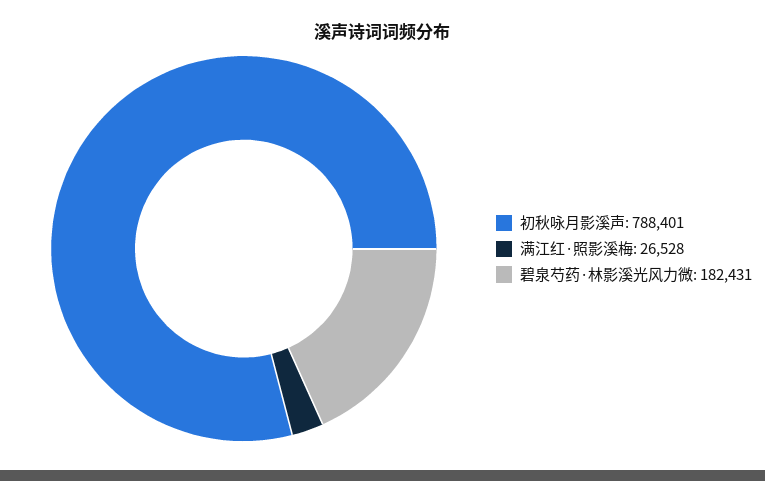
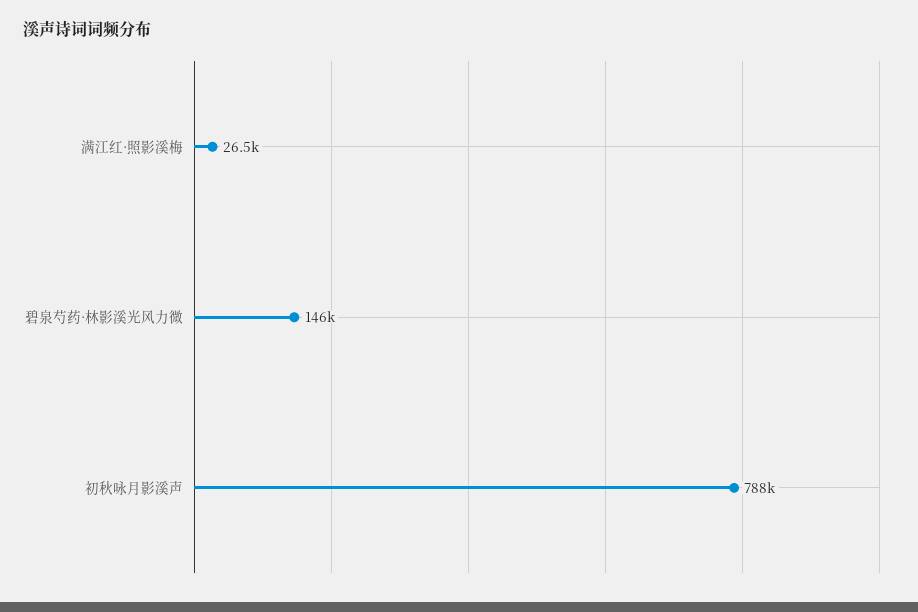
  {
    "初秋咏月影溪声": 788401,
    "满江红·照影溪梅": 26528,
-   "碧泉芍药·林影溪光风力微": 182431
+   "碧泉芍药·林影溪光风力微": 146000
  }

